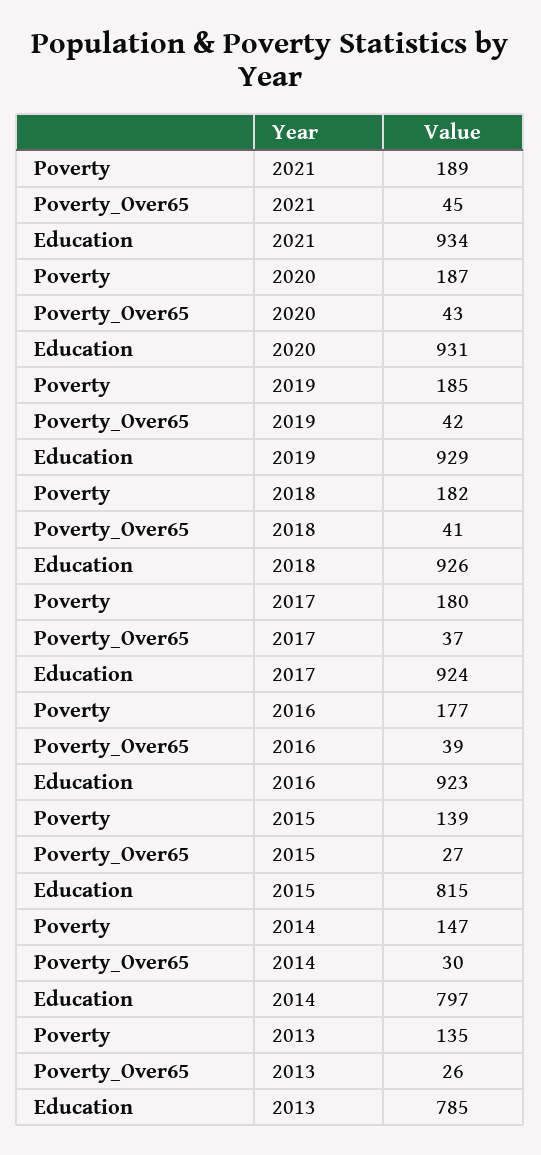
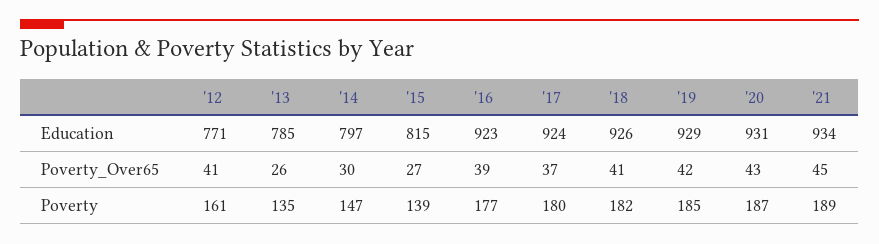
  {
    "Poverty": {
      "2021": 189,
      "2020": 187,
      "2019": 185,
      "2018": 182,
      "2017": 180,
      "2016": 177,
      "2015": 139,
      "2014": 147,
-     "2013": 135
+     "2013": 135,
+     "'12": 161
    },
    "Poverty_Over65": {
      "2021": 45,
      "2020": 43,
      "2019": 42,
      "2018": 41,
      "2017": 37,
      "2016": 39,
      "2015": 27,
      "2014": 30,
-     "2013": 26
+     "2013": 26,
+     "'12": 41
    },
    "Education": {
      "2021": 934,
      "2020": 931,
      "2019": 929,
      "2018": 926,
      "2017": 924,
      "2016": 923,
      "2015": 815,
      "2014": 797,
-     "2013": 785
+     "2013": 785,
+     "'12": 771
    }
  }

